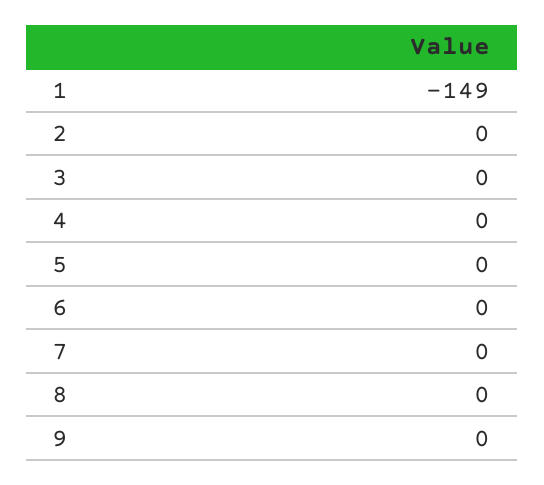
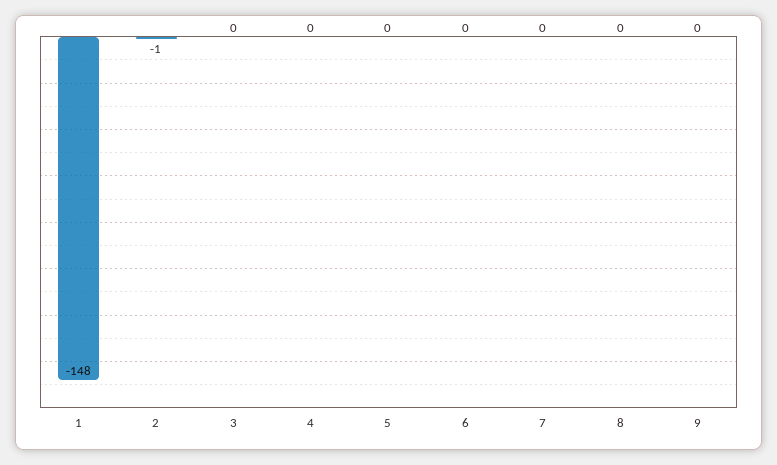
  {
-   "1": -149,
+   "1": -148,
-   "2": 0,
+   "2": -1,
    "3": 0,
    "4": 0,
    "5": 0,
    "6": 0,
    "7": 0,
    "8": 0,
    "9": 0
  }

